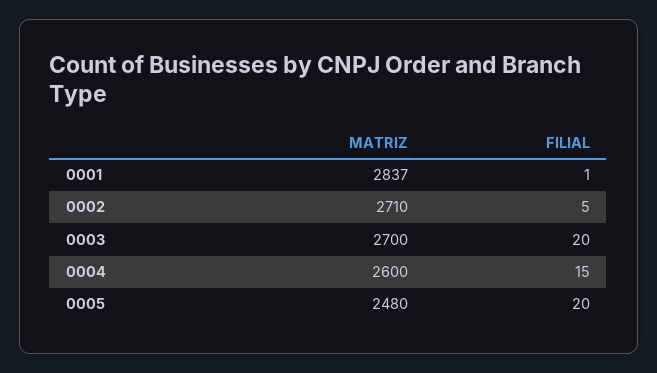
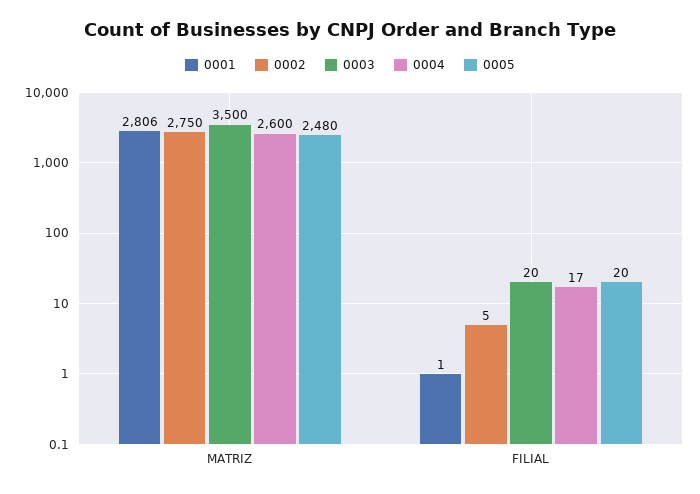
  {
    "0001": {
-     "MATRIZ": 2837,
+     "MATRIZ": 2806,
      "FILIAL": 1
    },
    "0002": {
-     "MATRIZ": 2710,
+     "MATRIZ": 2750,
      "FILIAL": 5
    },
    "0003": {
-     "MATRIZ": 2700,
+     "MATRIZ": 3500,
      "FILIAL": 20
    },
    "0004": {
      "MATRIZ": 2600,
-     "FILIAL": 15
+     "FILIAL": 17
    },
    "0005": {
      "MATRIZ": 2480,
      "FILIAL": 20
    }
  }

